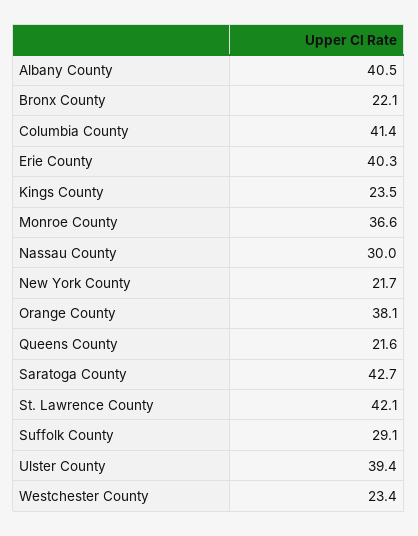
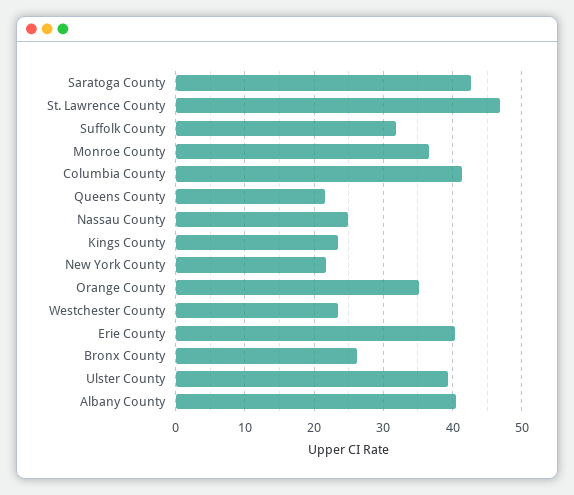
  {
    "Albany County": 40.5,
-   "Bronx County": 22.1,
+   "Bronx County": 26,
    "Columbia County": 41.4,
    "Erie County": 40.3,
    "Kings County": 23.5,
    "Monroe County": 36.6,
-   "Nassau County": 30,
+   "Nassau County": 25,
    "New York County": 21.7,
-   "Orange County": 38.1,
+   "Orange County": 35,
    "Queens County": 21.6,
    "Saratoga County": 42.7,
-   "St. Lawrence County": 42.1,
+   "St. Lawrence County": 47,
-   "Suffolk County": 29.1,
+   "Suffolk County": 32,
    "Ulster County": 39.4,
    "Westchester County": 23.4
  }

